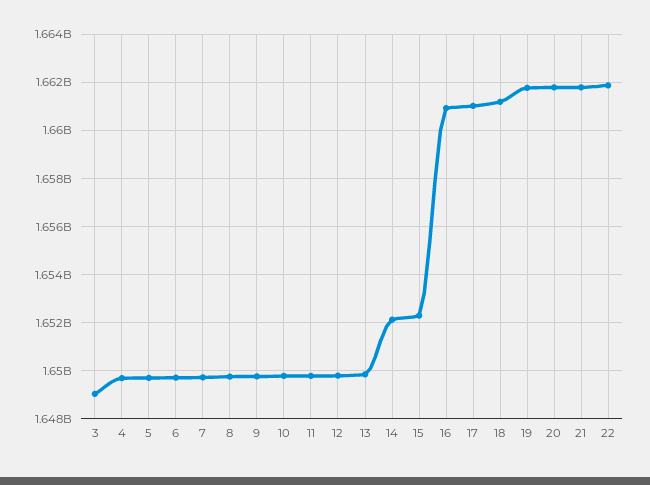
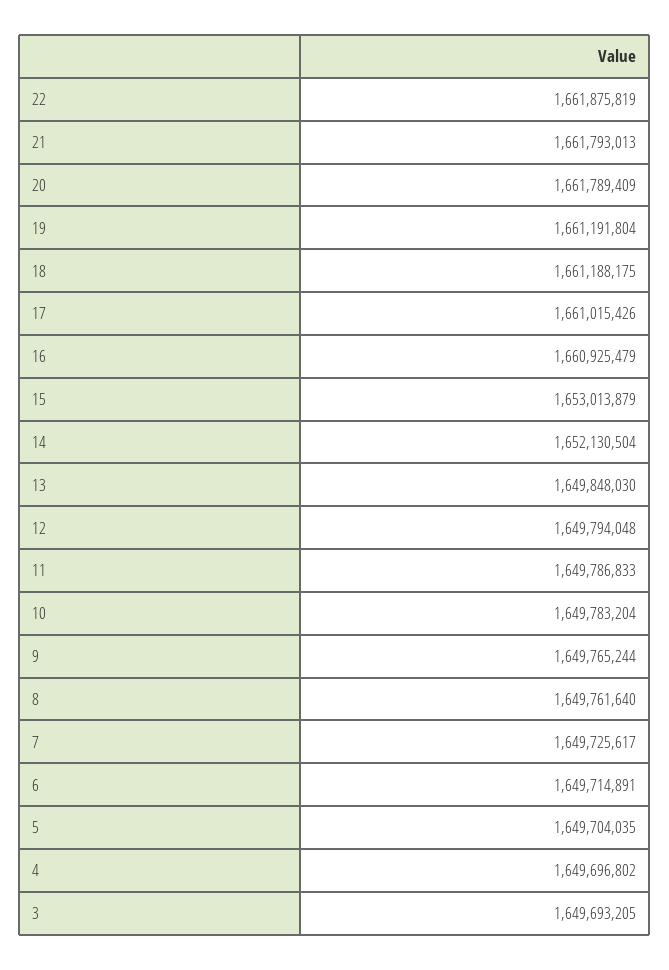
  {
-   "3": 1649000000,
+   "3": 1649693205,
    "4": 1649696802,
    "5": 1649704035,
    "6": 1649714891,
    "7": 1649725617,
    "8": 1649761640,
    "9": 1649765244,
    "10": 1649783204,
    "11": 1649786833,
    "12": 1649794048,
    "13": 1649848030,
    "14": 1652130504,
-   "15": 1652250000,
+   "15": 1653013879,
    "16": 1660925479,
    "17": 1661015426,
    "18": 1661188175,
-   "19": 1661750000,
+   "19": 1661191804,
    "20": 1661789409,
    "21": 1661793013,
    "22": 1661875819
  }

